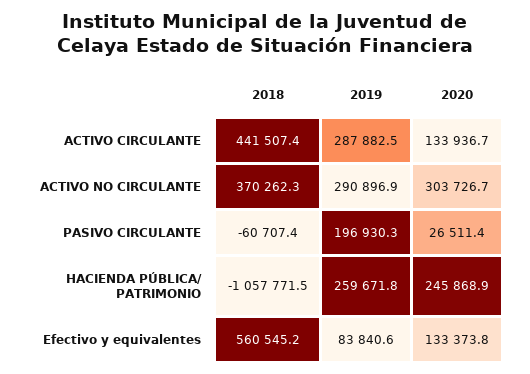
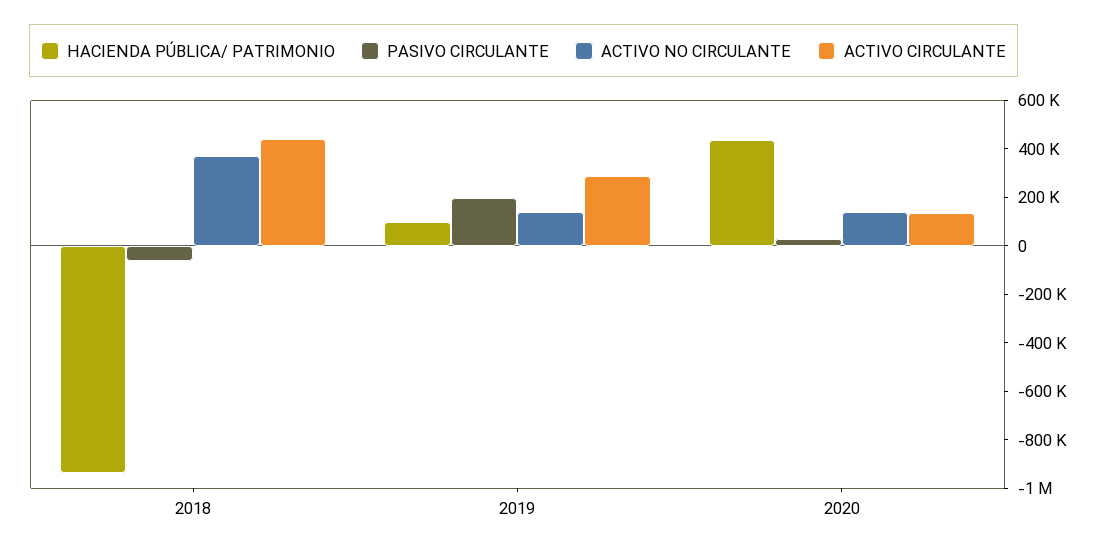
  {
    "ACTIVO CIRCULANTE": {
      "2018": 441507.4,
      "2019": 287882.5,
      "2020": 133936.7
    },
    "ACTIVO NO CIRCULANTE": {
      "2018": 370262.3,
-     "2019": 290896.9,
+     "2019": 150000,
-     "2020": 303726.7
+     "2020": 150000
    },
    "PASIVO CIRCULANTE": {
      "2018": -60707.4,
      "2019": 196930.3,
      "2020": 26511.4
    },
    "HACIENDA PÚBLICA/ PATRIMONIO": {
-     "2018": -1057771.5,
+     "2018": -950000,
-     "2019": 259671.8,
+     "2019": 100000,
-     "2020": 245868.9
+     "2020": 450000
-   },
+   }
-   "Efectivo y equivalentes": {
-     "2018": 560545.2,
-     "2019": 83840.6,
-     "2020": 133373.8
-   }
  }

